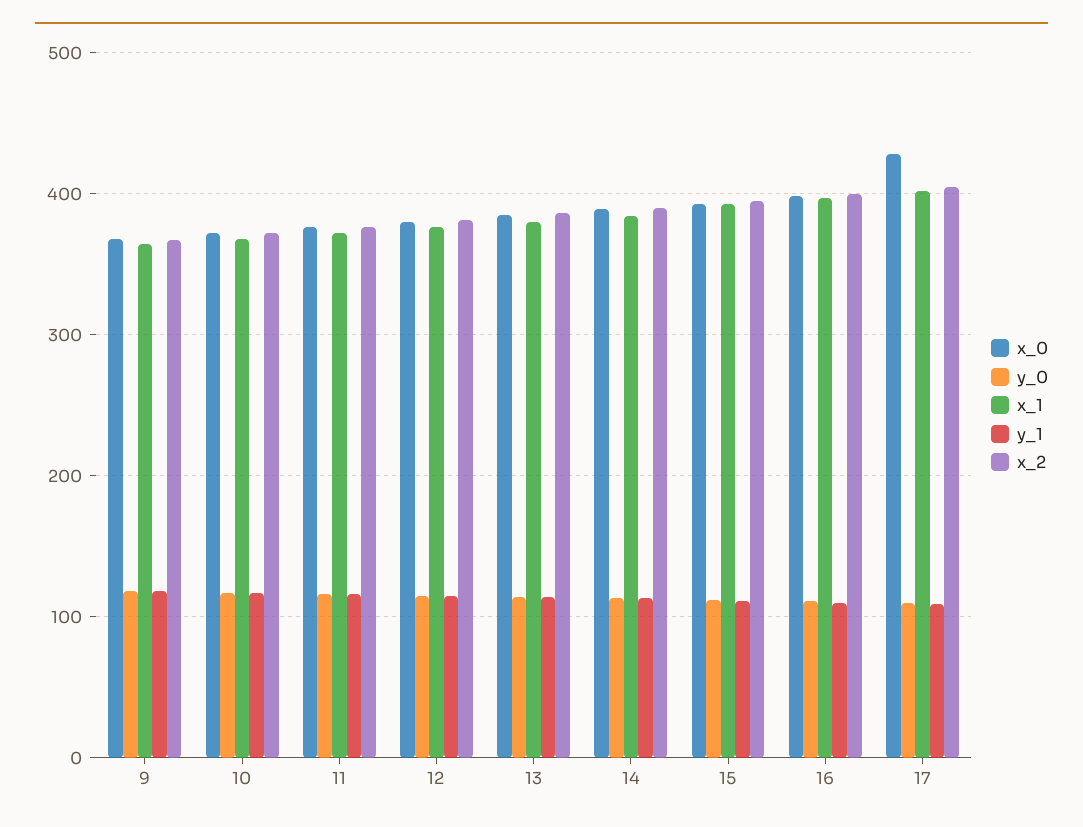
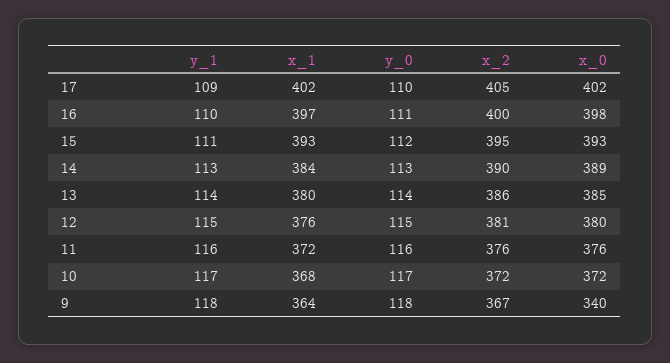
  {
    "x_0": {
-     "9": 370,
+     "9": 340,
      "10": 372,
      "11": 376,
      "12": 380,
      "13": 385,
      "14": 389,
      "15": 393,
      "16": 398,
-     "17": 430
+     "17": 402
    },
    "y_0": {
      "9": 118,
      "10": 117,
      "11": 116,
      "12": 115,
      "13": 114,
      "14": 113,
      "15": 112,
      "16": 111,
      "17": 110
    },
    "x_1": {
      "9": 364,
      "10": 368,
      "11": 372,
      "12": 376,
      "13": 380,
      "14": 384,
      "15": 393,
      "16": 397,
      "17": 402
    },
    "y_1": {
      "9": 118,
      "10": 117,
      "11": 116,
      "12": 115,
      "13": 114,
      "14": 113,
      "15": 111,
      "16": 110,
      "17": 109
    },
    "x_2": {
      "9": 367,
      "10": 372,
      "11": 376,
      "12": 381,
      "13": 386,
      "14": 390,
      "15": 395,
      "16": 400,
      "17": 405
    }
  }

